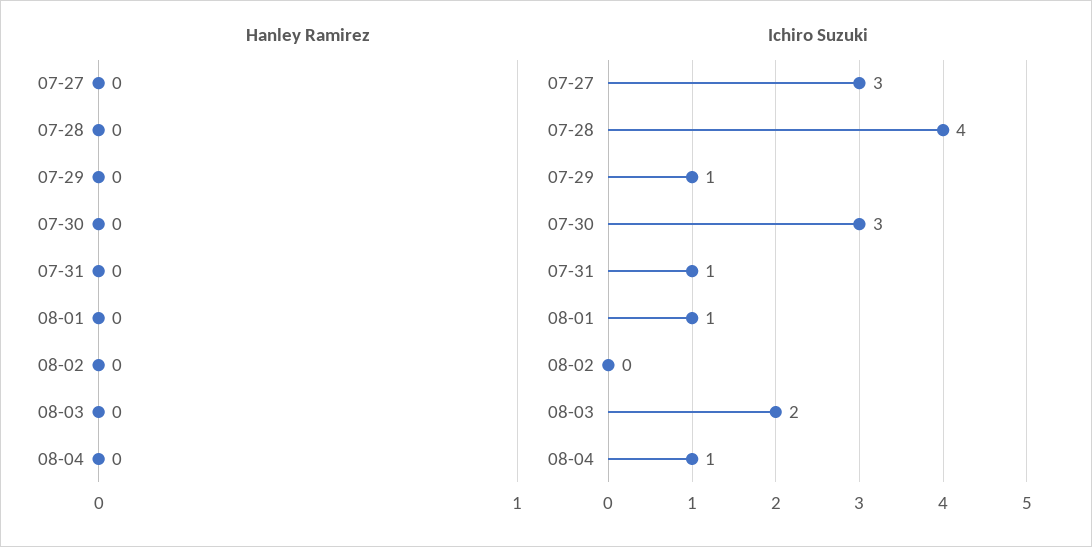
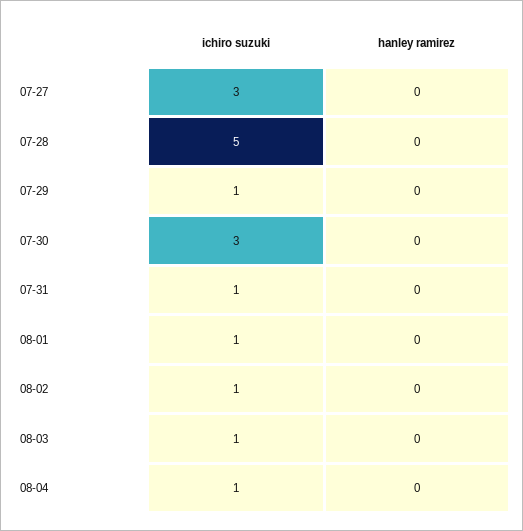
  {
    "Hanley Ramirez": {
      "07-27": 0,
      "07-28": 0,
      "07-29": 0,
      "07-30": 0,
      "07-31": 0,
      "08-01": 0,
      "08-02": 0,
      "08-03": 0,
      "08-04": 0
    },
    "Ichiro Suzuki": {
      "07-27": 3,
-     "07-28": 4,
+     "07-28": 5,
      "07-29": 1,
      "07-30": 3,
      "07-31": 1,
      "08-01": 1,
-     "08-02": 0,
+     "08-02": 1,
-     "08-03": 2,
+     "08-03": 1,
      "08-04": 1
    }
  }

